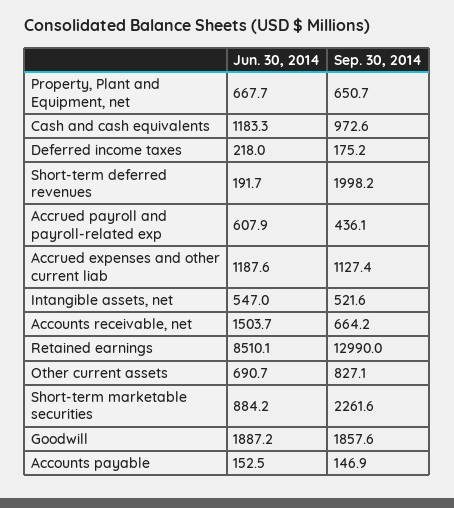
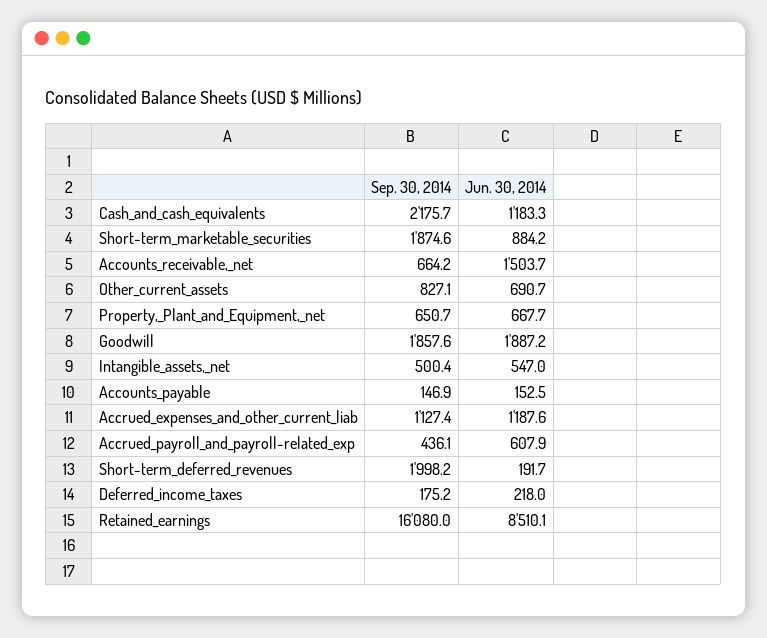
  {
    "Jun. 30, 2014": {
      "Property, Plant and Equipment, net": 667.7,
      "Cash and cash equivalents": 1183.3,
      "Deferred income taxes": 218,
      "Short-term deferred revenues": 191.7,
      "Accrued payroll and payroll-related exp": 607.9,
      "Accrued expenses and other current liab": 1187.6,
      "Intangible assets, net": 547,
      "Accounts receivable, net": 1503.7,
      "Retained earnings": 8510.1,
      "Other current assets": 690.7,
      "Short-term marketable securities": 884.2,
      "Goodwill": 1887.2,
      "Accounts payable": 152.5
    },
    "Sep. 30, 2014": {
      "Property, Plant and Equipment, net": 650.7,
-     "Cash and cash equivalents": 972.6,
+     "Cash and cash equivalents": 2175.7,
      "Deferred income taxes": 175.2,
      "Short-term deferred revenues": 1998.2,
      "Accrued payroll and payroll-related exp": 436.1,
      "Accrued expenses and other current liab": 1127.4,
-     "Intangible assets, net": 521.6,
+     "Intangible assets, net": 500.4,
      "Accounts receivable, net": 664.2,
-     "Retained earnings": 12990,
+     "Retained earnings": 16080,
      "Other current assets": 827.1,
-     "Short-term marketable securities": 2261.6,
+     "Short-term marketable securities": 1874.6,
      "Goodwill": 1857.6,
      "Accounts payable": 146.9
    }
  }

